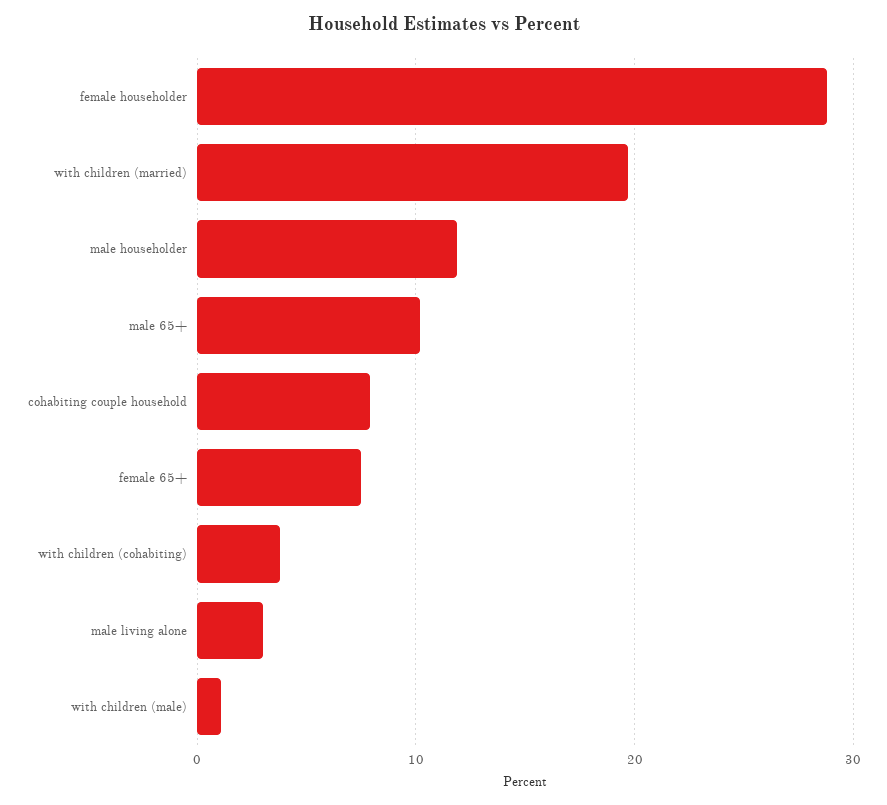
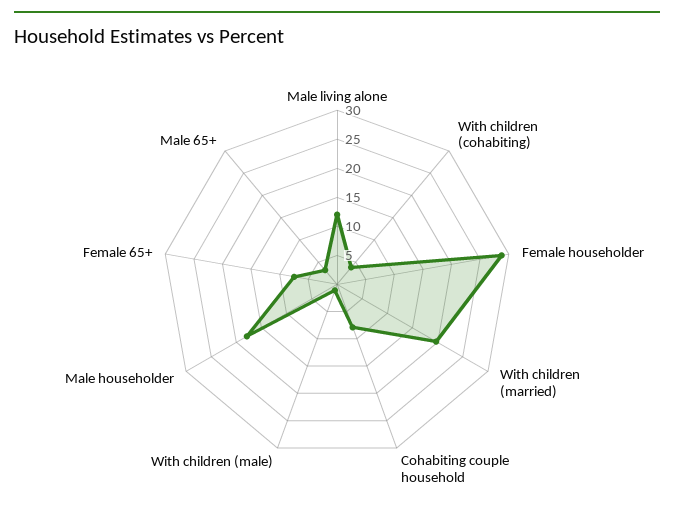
  {
    "female householder": 29,
    "with children (married)": 20,
-   "male householder": 12,
+   "male householder": 17.5,
-   "male 65+": 10,
+   "male 65+": 2.5,
    "cohabiting couple household": 8,
    "female 65+": 8,
    "with children (cohabiting)": 4,
-   "male living alone": 3,
+   "male living alone": 12.5,
    "with children (male)": 1
  }

